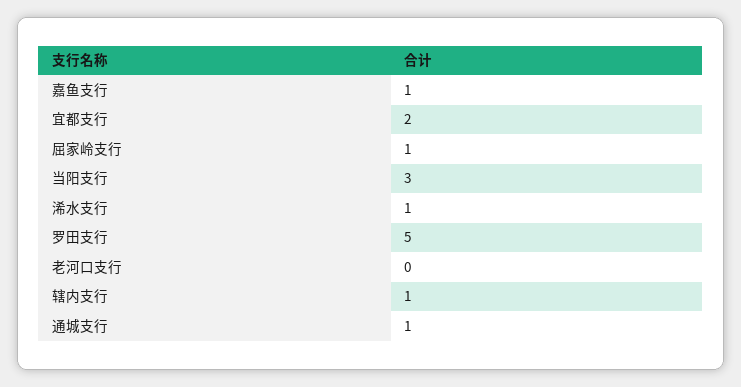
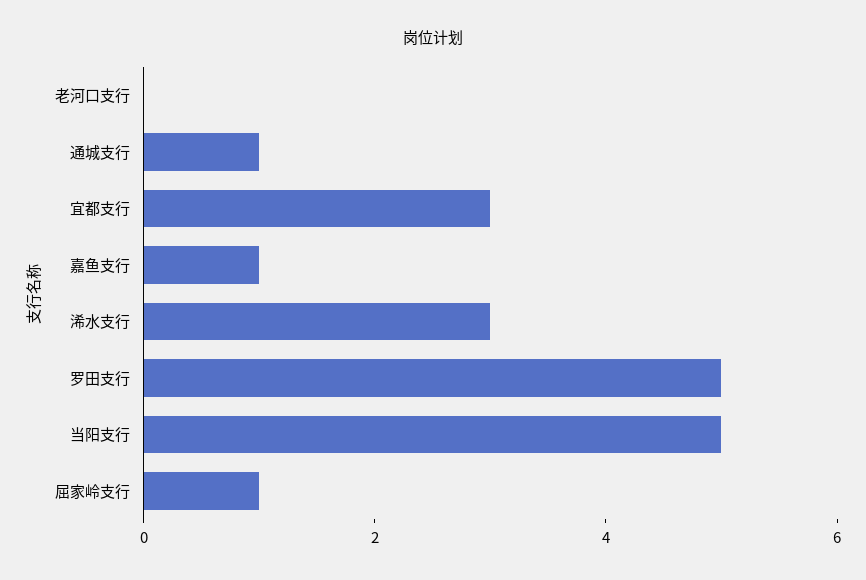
  {
    "嘉鱼支行": 1,
-   "宜都支行": 2,
+   "宜都支行": 3,
    "屈家岭支行": 1,
-   "当阳支行": 3,
+   "当阳支行": 5,
-   "浠水支行": 1,
+   "浠水支行": 3,
    "罗田支行": 5,
    "老河口支行": 0,
-   "辖内支行": 1,
    "通城支行": 1
  }

